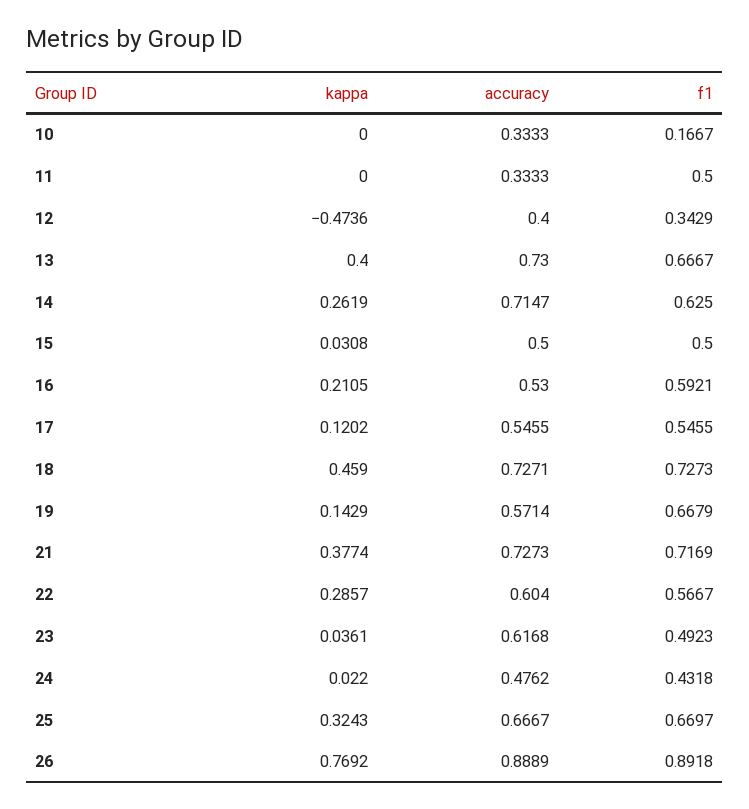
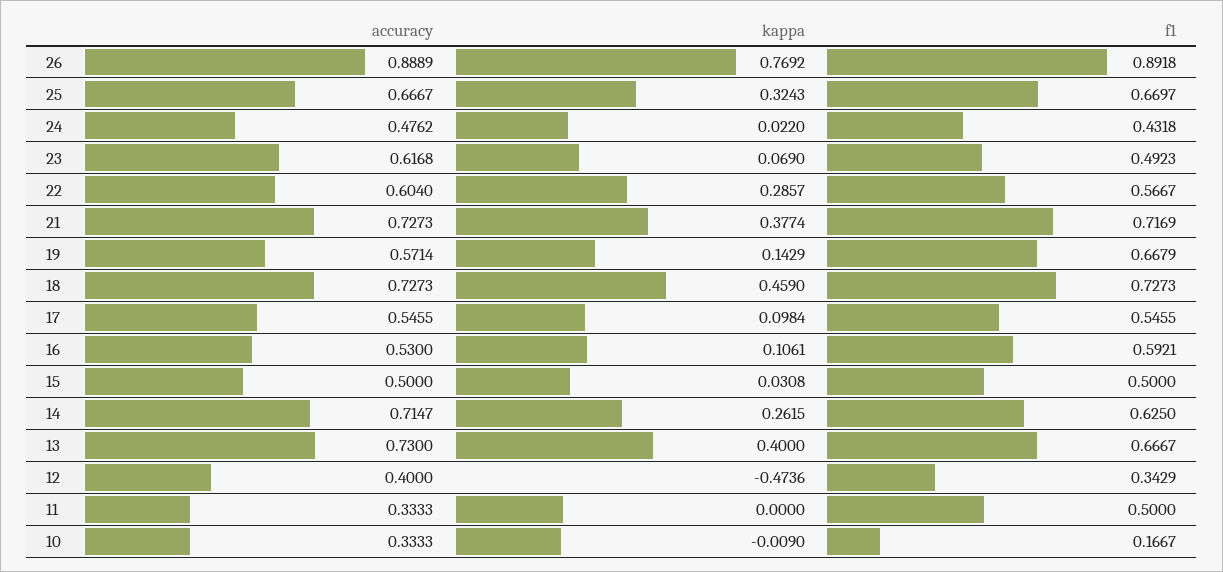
  {
    "kappa": {
-     "10": 0,
+     "10": -0.009,
      "11": 0,
      "12": -0.4736,
      "13": 0.4,
-     "14": 0.2619,
+     "14": 0.2615,
      "15": 0.0308,
-     "16": 0.2105,
+     "16": 0.1061,
-     "17": 0.1202,
+     "17": 0.0984,
      "18": 0.459,
      "19": 0.1429,
      "21": 0.3774,
      "22": 0.2857,
-     "23": 0.0361,
+     "23": 0.069,
      "24": 0.022,
      "25": 0.3243,
      "26": 0.7692
    },
    "accuracy": {
      "10": 0.3333,
      "11": 0.3333,
      "12": 0.4,
      "13": 0.73,
      "14": 0.7147,
      "15": 0.5,
      "16": 0.53,
      "17": 0.5455,
-     "18": 0.7271,
+     "18": 0.7273,
      "19": 0.5714,
      "21": 0.7273,
      "22": 0.604,
      "23": 0.6168,
      "24": 0.4762,
      "25": 0.6667,
      "26": 0.8889
    },
    "f1": {
      "10": 0.1667,
      "11": 0.5,
      "12": 0.3429,
      "13": 0.6667,
      "14": 0.625,
      "15": 0.5,
      "16": 0.5921,
      "17": 0.5455,
      "18": 0.7273,
      "19": 0.6679,
      "21": 0.7169,
      "22": 0.5667,
      "23": 0.4923,
      "24": 0.4318,
      "25": 0.6697,
      "26": 0.8918
    }
  }

